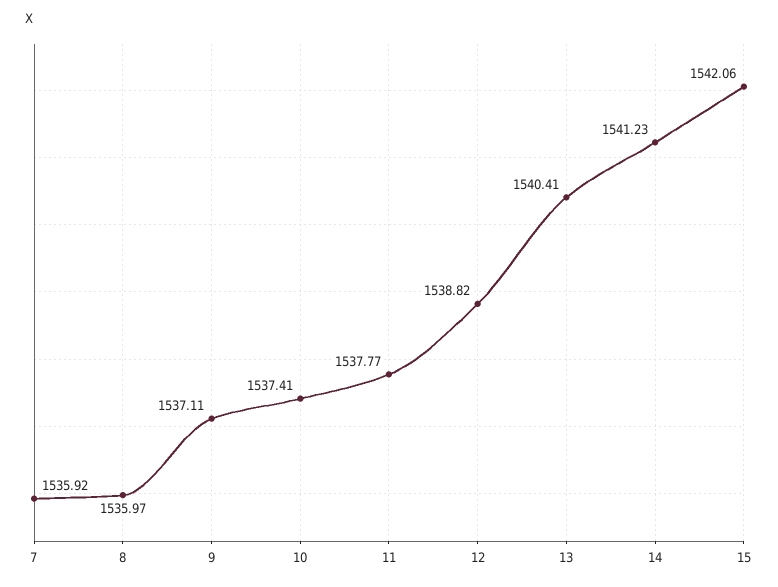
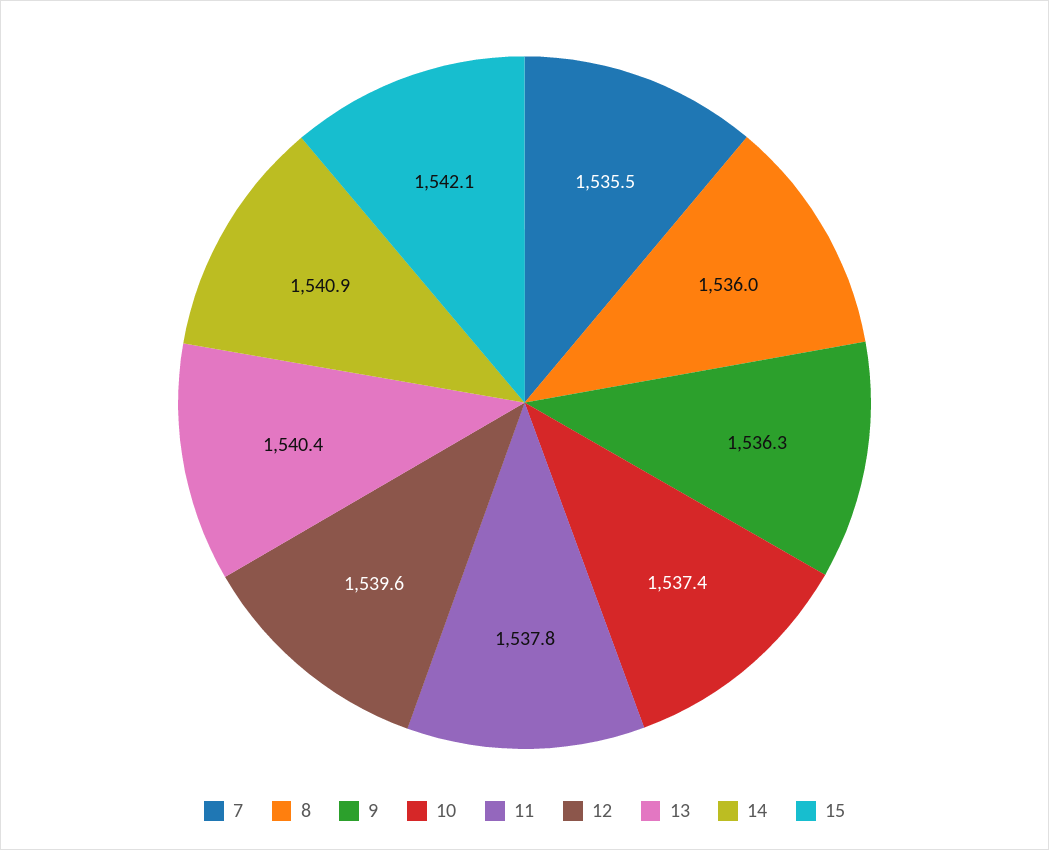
  {
-   "7": 1535.92,
+   "7": 1535.5,
    "8": 1535.97,
-   "9": 1537.11,
+   "9": 1536.3,
    "10": 1537.41,
    "11": 1537.77,
-   "12": 1538.82,
+   "12": 1539.6,
    "13": 1540.41,
-   "14": 1541.23,
+   "14": 1540.9,
    "15": 1542.06
  }

